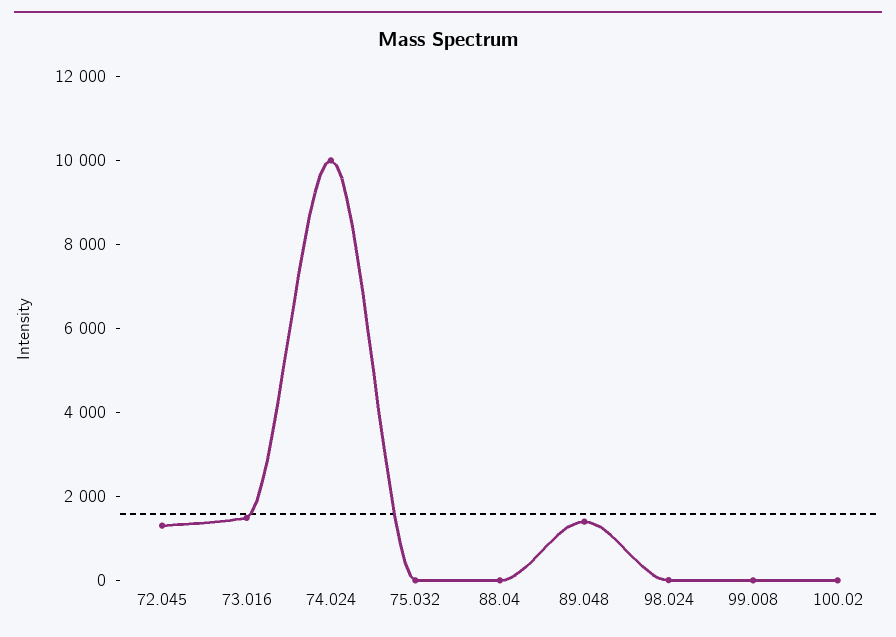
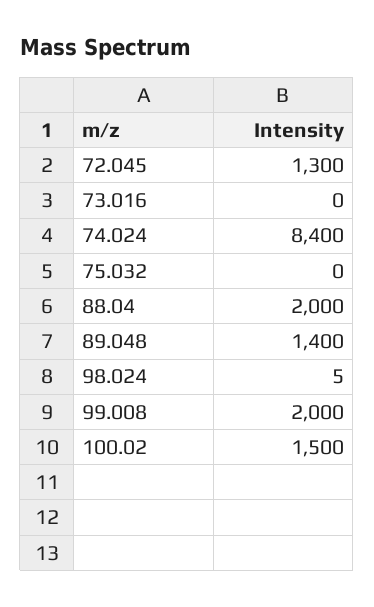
  {
    "72.045": 1300,
-   "73.016": 1500,
+   "73.016": 0,
-   "74.024": 10000,
+   "74.024": 8400,
    "75.032": 0,
-   "88.04": 0,
+   "88.04": 2000,
    "89.048": 1400,
    "98.024": 5,
-   "99.008": 0,
+   "99.008": 2000,
-   "100.02": 0
+   "100.02": 1500
  }

